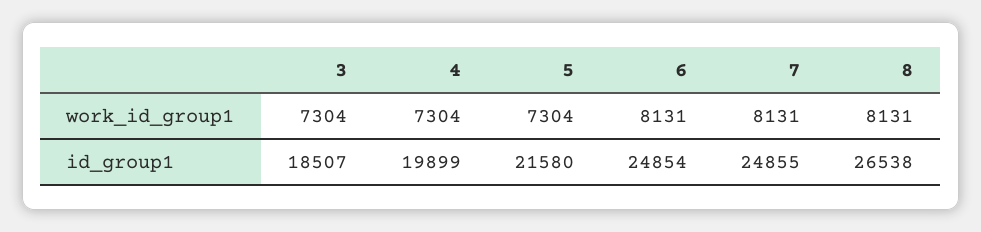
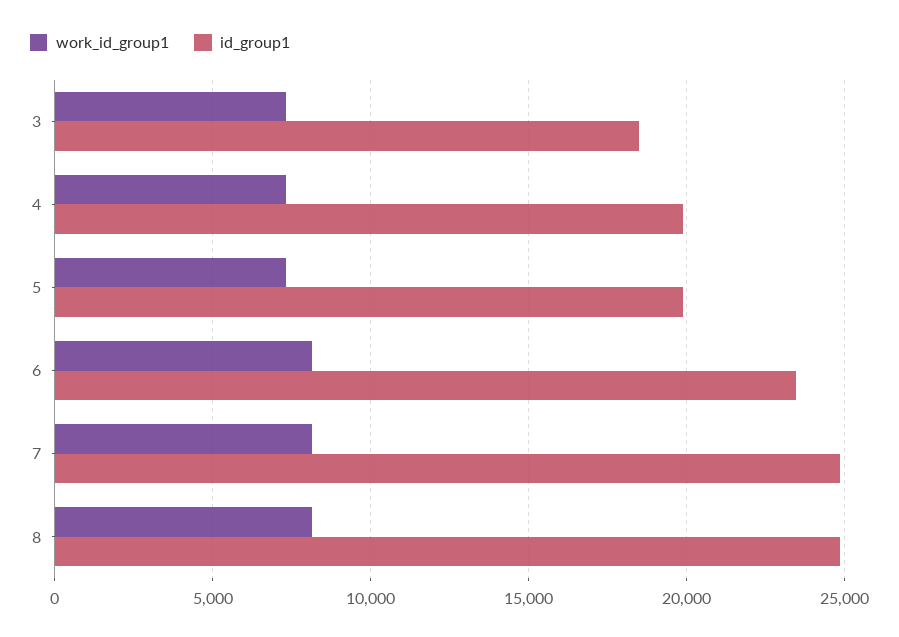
  {
    "work_id_group1": {
      "3": 7304,
      "4": 7304,
      "5": 7304,
      "6": 8131,
      "7": 8131,
      "8": 8131
    },
    "id_group1": {
      "3": 18507,
      "4": 19899,
-     "5": 21580,
+     "5": 20000,
-     "6": 24854,
+     "6": 23500,
      "7": 24855,
-     "8": 26538
+     "8": 25000
    }
  }

